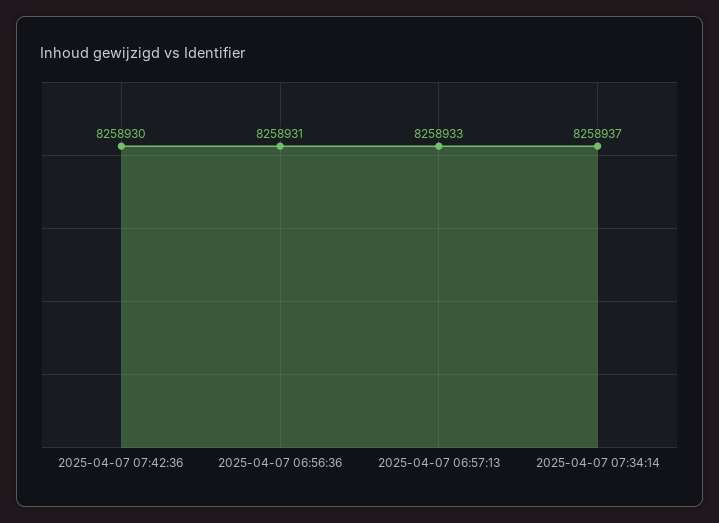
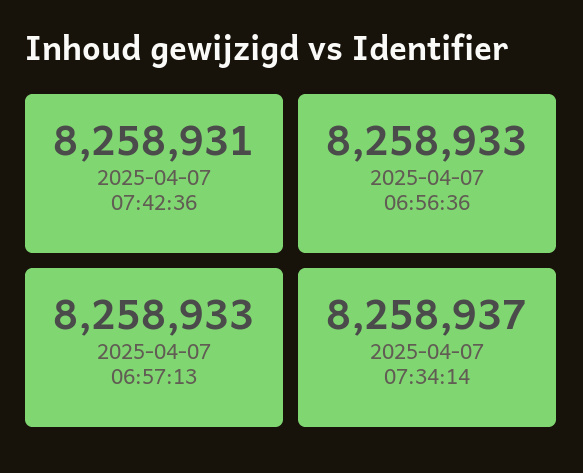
  {
-   "2025-04-07 07:42:36": 8258930,
+   "2025-04-07 07:42:36": 8258931,
-   "2025-04-07 06:56:36": 8258931,
+   "2025-04-07 06:56:36": 8258933,
    "2025-04-07 06:57:13": 8258933,
    "2025-04-07 07:34:14": 8258937
  }

